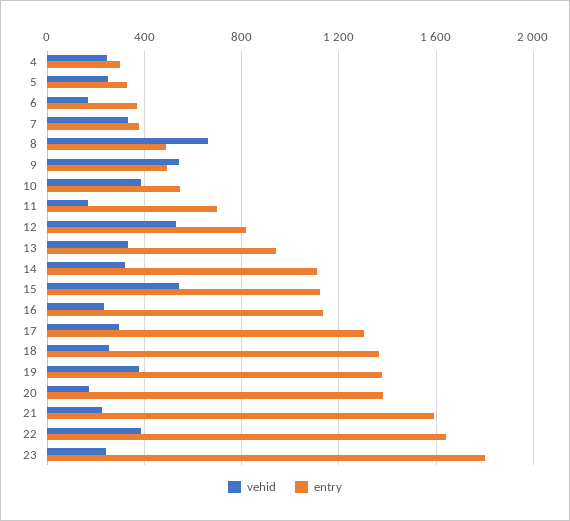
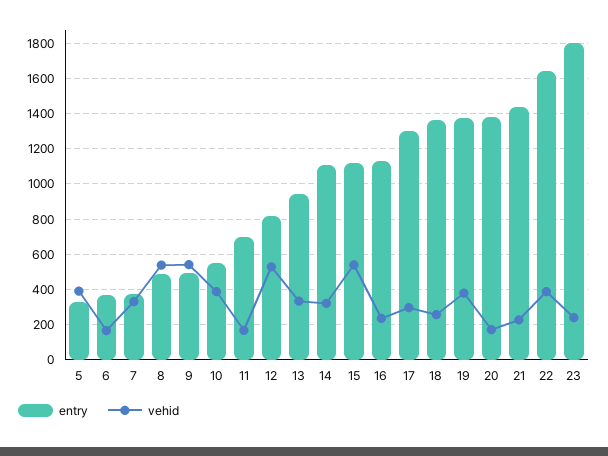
  {
    "vehid": {
-     "4": 250,
-     "5": 250,
+     "5": 400,
      "6": 150,
      "7": 350,
-     "8": 650,
+     "8": 550,
      "9": 550,
      "10": 400,
      "11": 150,
      "12": 550,
      "13": 350,
      "14": 300,
      "15": 550,
      "16": 250,
      "17": 300,
      "18": 250,
      "19": 400,
      "20": 150,
      "21": 250,
      "22": 400,
      "23": 250
    },
    "entry": {
-     "4": 300,
      "5": 350,
      "6": 350,
      "7": 400,
      "8": 500,
      "9": 500,
      "10": 550,
      "11": 700,
      "12": 800,
      "13": 950,
      "14": 1100,
      "15": 1100,
      "16": 1150,
      "17": 1300,
      "18": 1350,
      "19": 1400,
      "20": 1400,
-     "21": 1600,
+     "21": 1450,
      "22": 1650,
      "23": 1800
    }
  }

